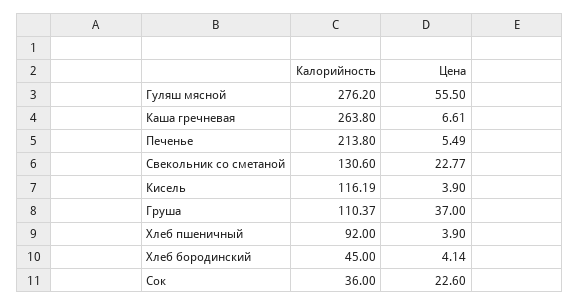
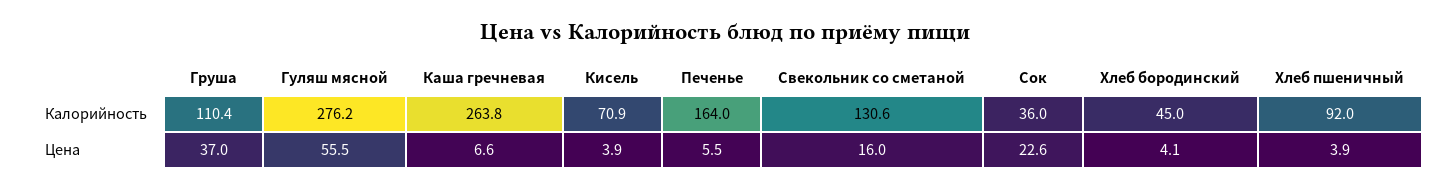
  {
    "Калорийность": {
      "Гуляш мясной": 276.2,
      "Каша гречневая": 263.8,
-     "Печенье": 213.8,
+     "Печенье": 164,
      "Свекольник со сметаной": 130.6,
-     "Кисель": 116.19,
+     "Кисель": 70.9,
      "Груша": 110.37,
      "Хлеб пшеничный": 92,
      "Хлеб бородинский": 45,
      "Сок": 36
    },
    "Цена": {
      "Гуляш мясной": 55.5,
      "Каша гречневая": 6.61,
      "Печенье": 5.49,
-     "Свекольник со сметаной": 22.77,
+     "Свекольник со сметаной": 16,
      "Кисель": 3.9,
      "Груша": 37,
      "Хлеб пшеничный": 3.9,
      "Хлеб бородинский": 4.14,
      "Сок": 22.6
    }
  }

